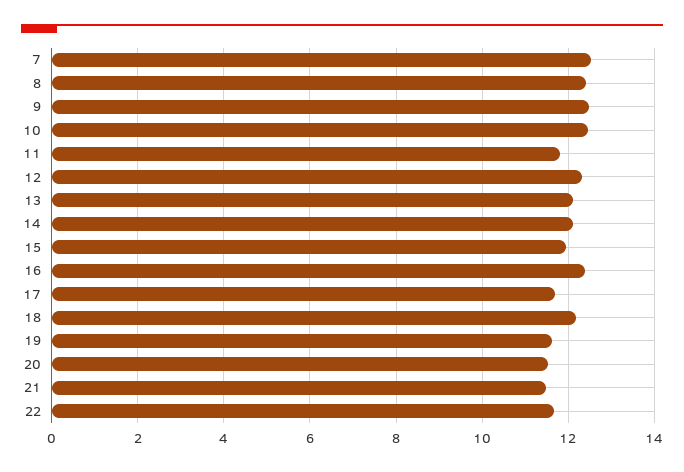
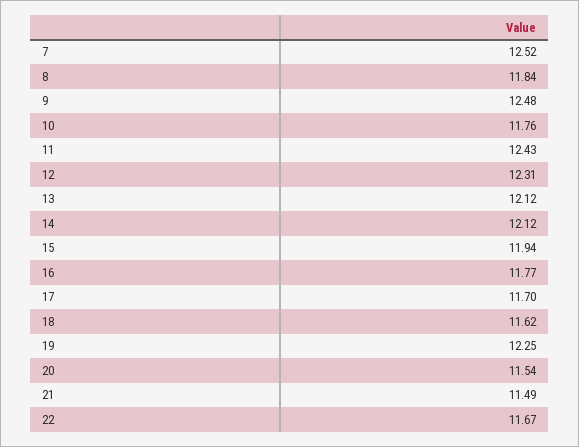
  {
    "7": 12.52,
-   "8": 12.4,
+   "8": 11.84,
    "9": 12.48,
-   "10": 12.4,
+   "10": 11.76,
-   "11": 11.8,
+   "11": 12.43,
    "12": 12.31,
    "13": 12.12,
    "14": 12.12,
    "15": 11.94,
-   "16": 12.4,
+   "16": 11.77,
    "17": 11.7,
-   "18": 12.2,
+   "18": 11.62,
-   "19": 11.6,
+   "19": 12.25,
    "20": 11.54,
    "21": 11.49,
    "22": 11.67
  }

